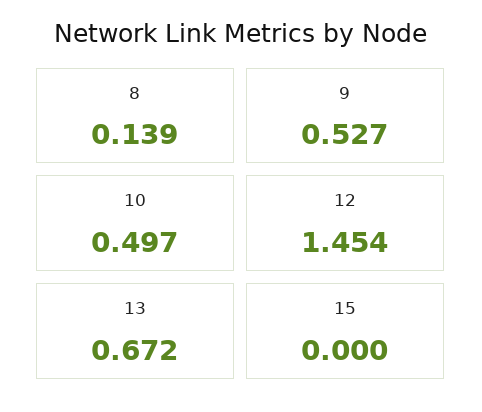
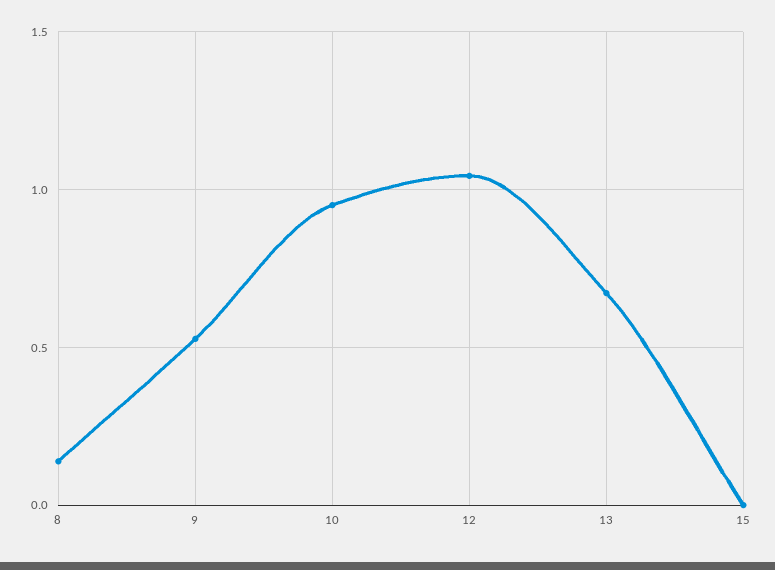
  {
    "8": 0.139,
    "9": 0.527,
-   "10": 0.497,
+   "10": 0.95,
-   "12": 1.454,
+   "12": 1.05,
    "13": 0.672,
    "15": 0
  }

